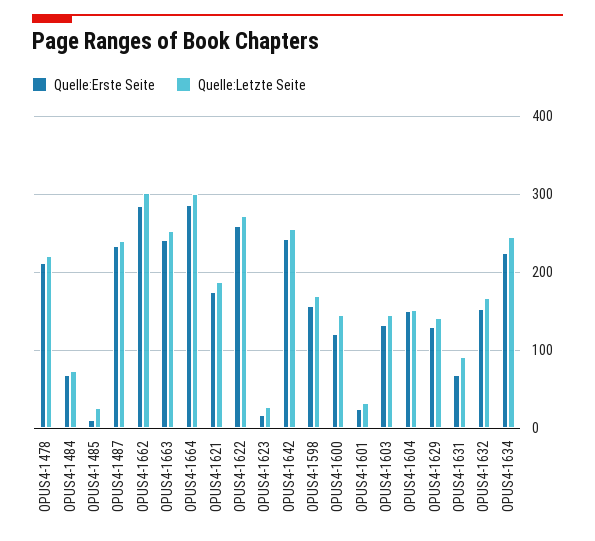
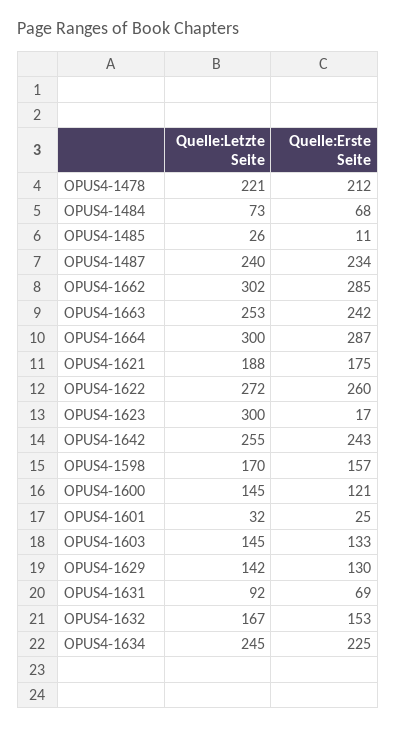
  {
    "Quelle:Erste Seite": {
      "OPUS4-1478": 212,
      "OPUS4-1484": 68,
      "OPUS4-1485": 11,
      "OPUS4-1487": 234,
      "OPUS4-1662": 285,
      "OPUS4-1663": 242,
      "OPUS4-1664": 287,
      "OPUS4-1621": 175,
      "OPUS4-1622": 260,
      "OPUS4-1623": 17,
      "OPUS4-1642": 243,
      "OPUS4-1598": 157,
      "OPUS4-1600": 121,
      "OPUS4-1601": 25,
      "OPUS4-1603": 133,
-     "OPUS4-1604": 150,
      "OPUS4-1629": 130,
      "OPUS4-1631": 69,
      "OPUS4-1632": 153,
      "OPUS4-1634": 225
    },
    "Quelle:Letzte Seite": {
      "OPUS4-1478": 221,
      "OPUS4-1484": 73,
      "OPUS4-1485": 26,
      "OPUS4-1487": 240,
      "OPUS4-1662": 302,
      "OPUS4-1663": 253,
      "OPUS4-1664": 300,
      "OPUS4-1621": 188,
      "OPUS4-1622": 272,
-     "OPUS4-1623": 30,
+     "OPUS4-1623": 300,
      "OPUS4-1642": 255,
      "OPUS4-1598": 170,
      "OPUS4-1600": 145,
      "OPUS4-1601": 32,
      "OPUS4-1603": 145,
-     "OPUS4-1604": 150,
      "OPUS4-1629": 142,
      "OPUS4-1631": 92,
      "OPUS4-1632": 167,
      "OPUS4-1634": 245
    }
  }

